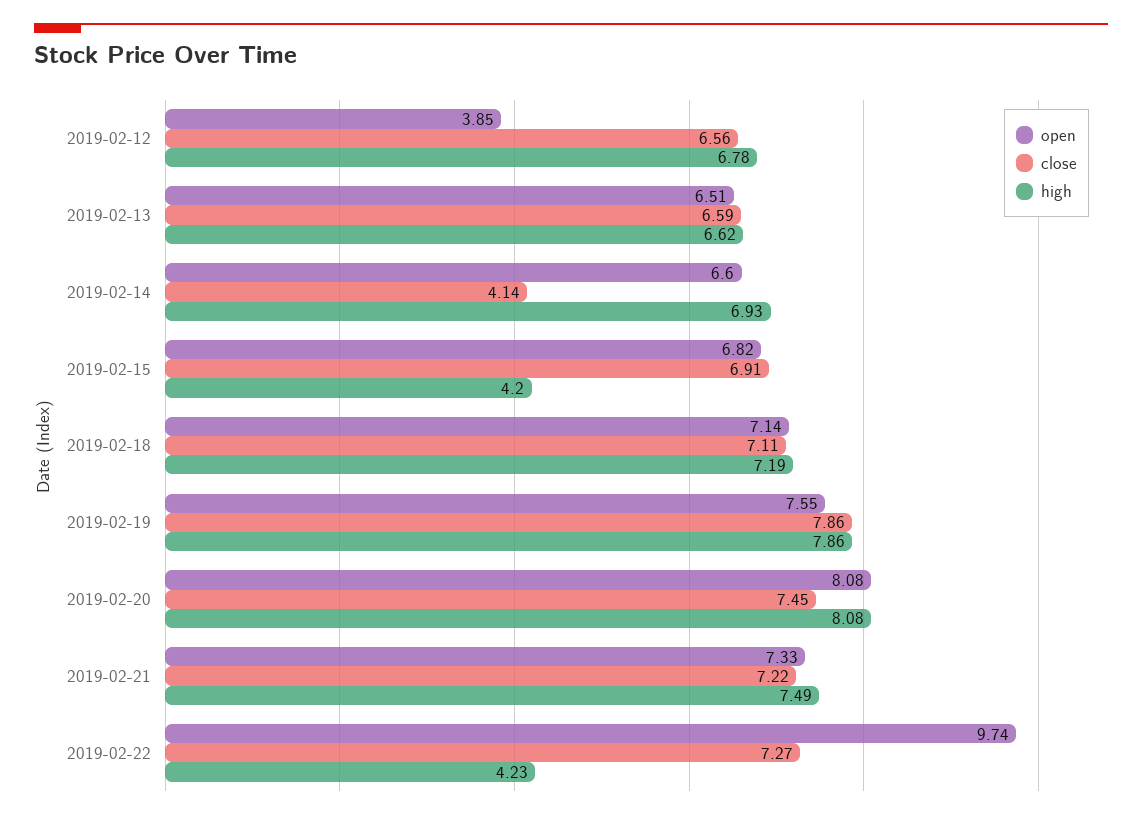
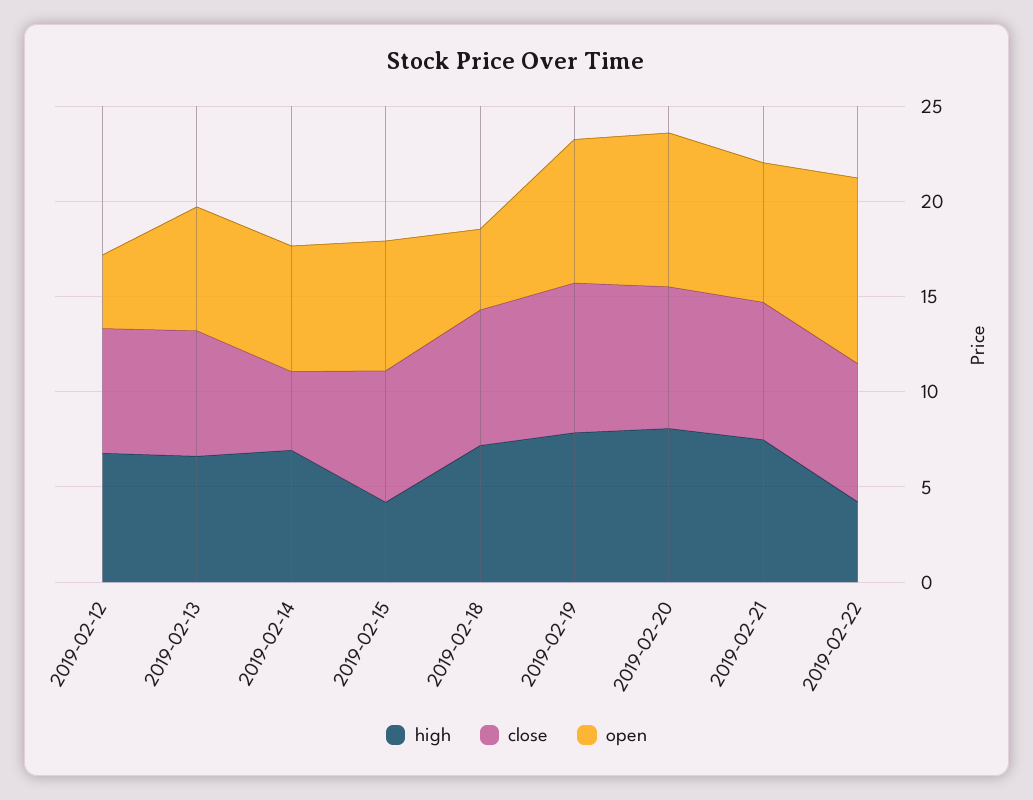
  {
    "open": {
      "2019-02-12": 3.85,
      "2019-02-13": 6.51,
      "2019-02-14": 6.6,
      "2019-02-15": 6.82,
-     "2019-02-18": 7.14,
+     "2019-02-18": 4,
      "2019-02-19": 7.55,
      "2019-02-20": 8.08,
      "2019-02-21": 7.33,
      "2019-02-22": 9.74
    },
    "close": {
      "2019-02-12": 6.56,
      "2019-02-13": 6.59,
      "2019-02-14": 4.14,
      "2019-02-15": 6.91,
      "2019-02-18": 7.11,
      "2019-02-19": 7.86,
      "2019-02-20": 7.45,
      "2019-02-21": 7.22,
      "2019-02-22": 7.27
    },
    "high": {
      "2019-02-12": 6.78,
      "2019-02-13": 6.62,
      "2019-02-14": 6.93,
      "2019-02-15": 4.2,
      "2019-02-18": 7.19,
      "2019-02-19": 7.86,
      "2019-02-20": 8.08,
      "2019-02-21": 7.49,
      "2019-02-22": 4.23
    }
  }

